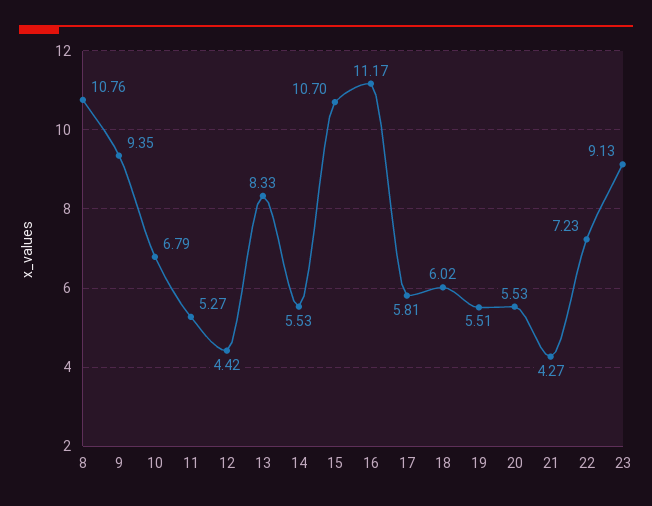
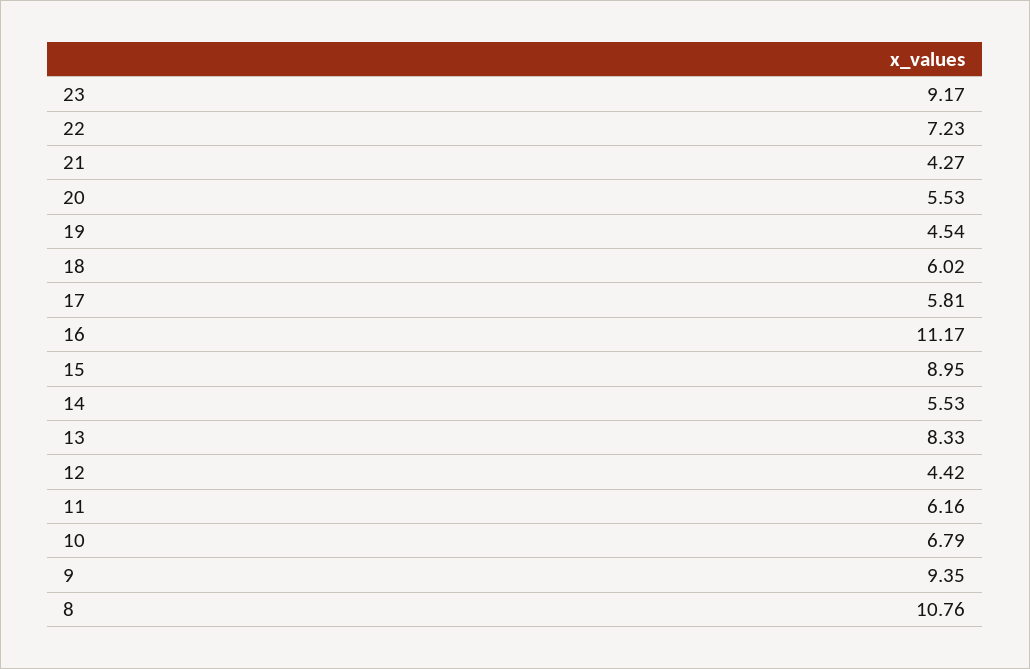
  {
    "8": 10.76,
    "9": 9.35,
    "10": 6.79,
-   "11": 5.27,
+   "11": 6.16,
    "12": 4.42,
    "13": 8.33,
    "14": 5.53,
-   "15": 10.7,
+   "15": 8.95,
    "16": 11.17,
    "17": 5.81,
    "18": 6.02,
-   "19": 5.51,
+   "19": 4.54,
    "20": 5.53,
    "21": 4.27,
    "22": 7.23,
-   "23": 9.13
+   "23": 9.17
  }

